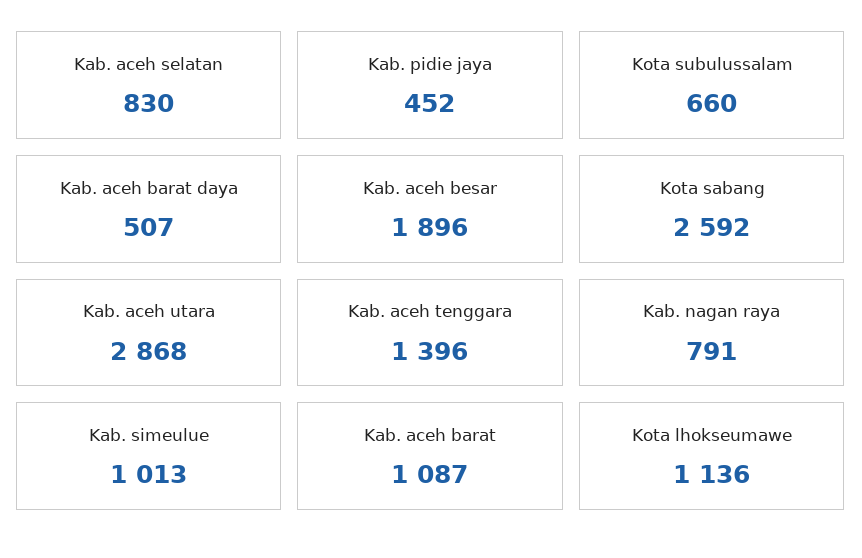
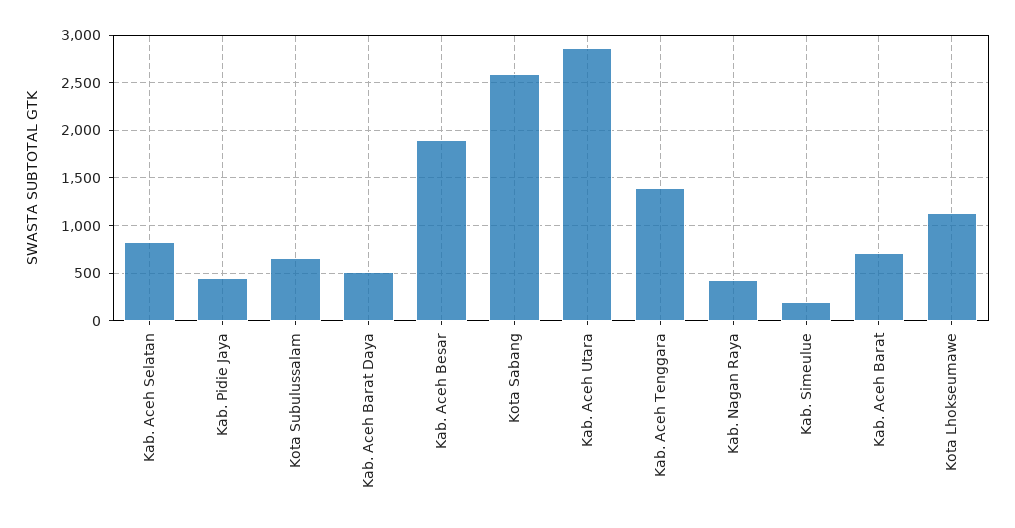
  {
    "Kab. aceh selatan": 830,
    "Kab. pidie jaya": 452,
    "Kota subulussalam": 660,
    "Kab. aceh barat daya": 507,
    "Kab. aceh besar": 1896,
    "Kota sabang": 2592,
    "Kab. aceh utara": 2868,
    "Kab. aceh tenggara": 1396,
-   "Kab. nagan raya": 791,
+   "Kab. nagan raya": 400,
-   "Kab. simeulue": 1013,
+   "Kab. simeulue": 200,
-   "Kab. aceh barat": 1087,
+   "Kab. aceh barat": 700,
    "Kota lhokseumawe": 1136
  }

